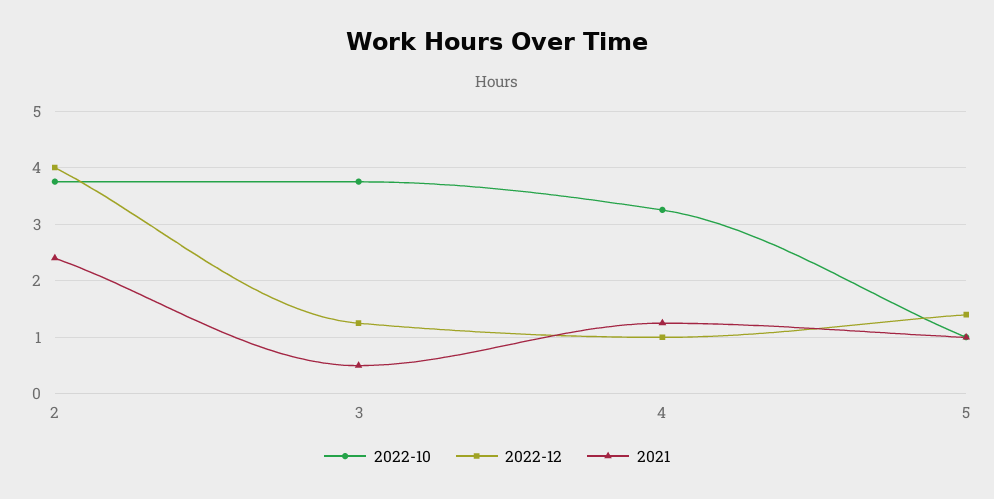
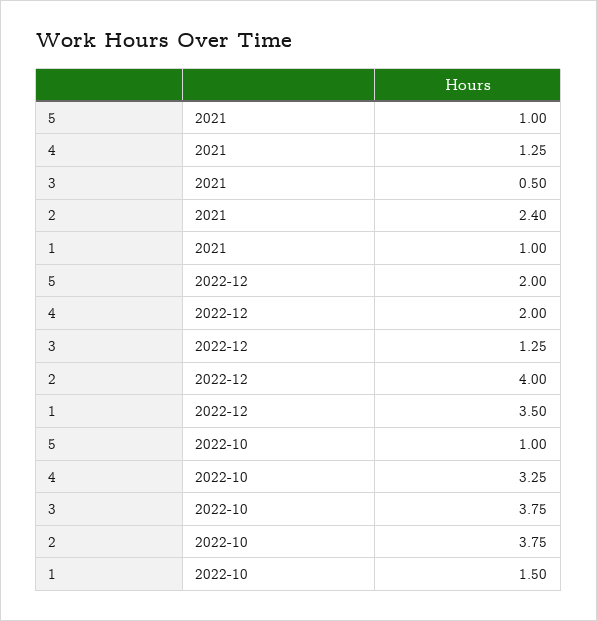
  {
    "2022-10": {
      "2": 3.75,
      "3": 3.75,
      "4": 3.25,
-     "5": 1
+     "5": 1,
+     "1": 1.5
    },
    "2022-12": {
      "2": 4,
      "3": 1.25,
-     "4": 1,
+     "4": 2,
-     "5": 1.4
+     "5": 2,
+     "1": 3.5
    },
    "2021": {
      "2": 2.4,
      "3": 0.5,
      "4": 1.25,
-     "5": 1
+     "5": 1,
+     "1": 1
    }
  }

